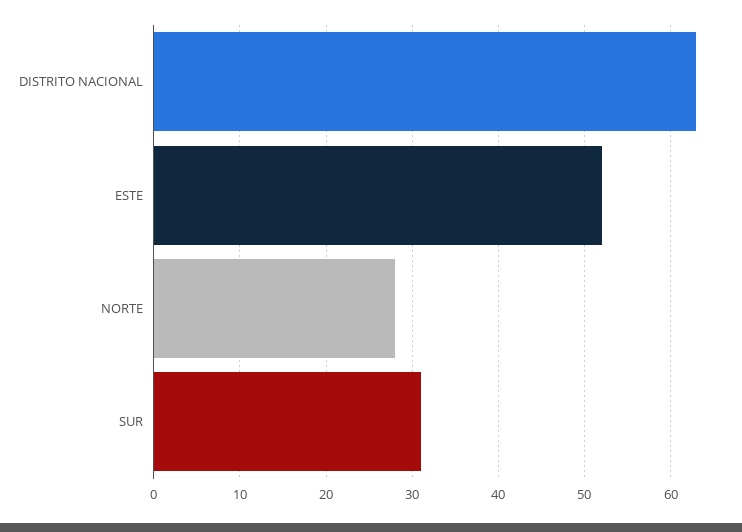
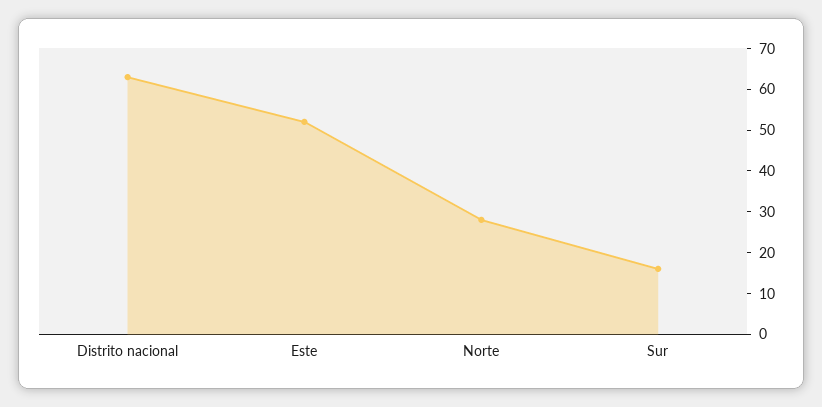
  {
    "DISTRITO NACIONAL": 63,
    "ESTE": 52,
    "NORTE": 28,
-   "SUR": 31
+   "SUR": 15
  }

